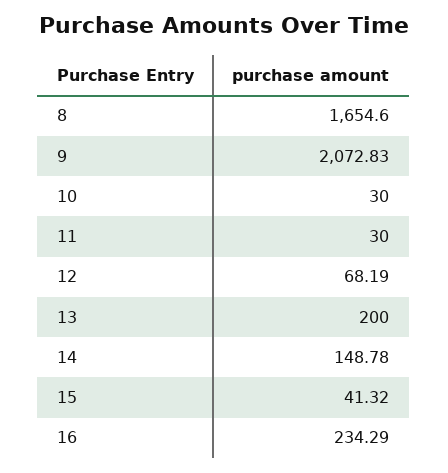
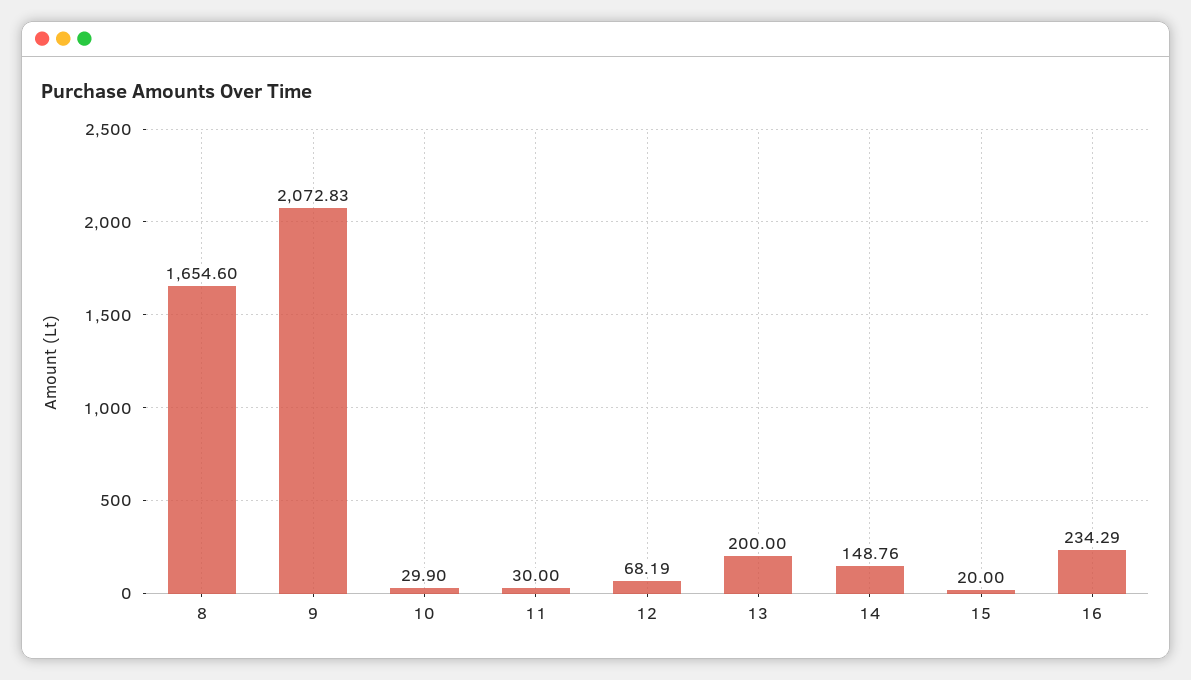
  {
    "8": 1654.6,
    "9": 2072.83,
-   "10": 30,
+   "10": 29.9,
    "11": 30,
    "12": 68.19,
    "13": 200,
-   "14": 148.78,
+   "14": 148.76,
-   "15": 41.32,
+   "15": 20,
    "16": 234.29
  }

